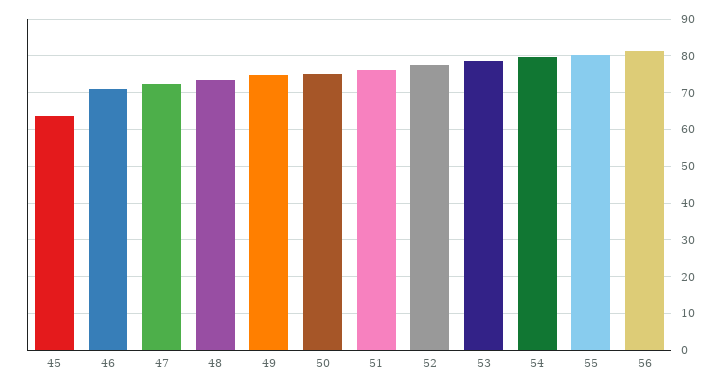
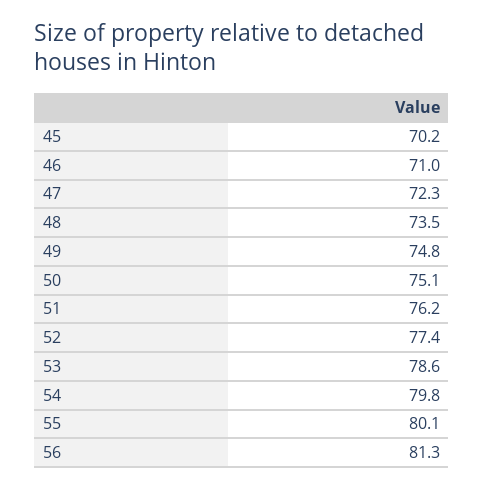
  {
-   "45": 64,
+   "45": 70.2,
    "46": 71,
    "47": 72.3,
    "48": 73.5,
    "49": 74.8,
    "50": 75.1,
    "51": 76.2,
    "52": 77.4,
    "53": 78.6,
    "54": 79.8,
    "55": 80.1,
    "56": 81.3
  }

